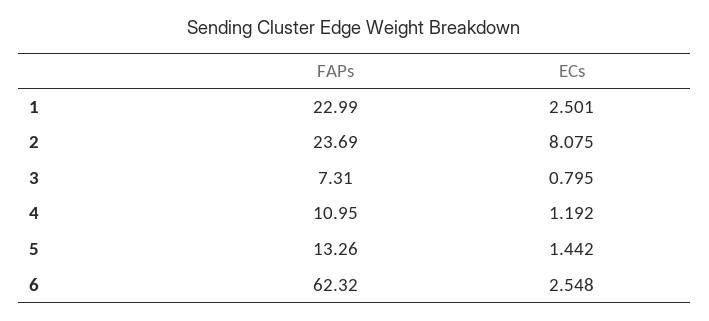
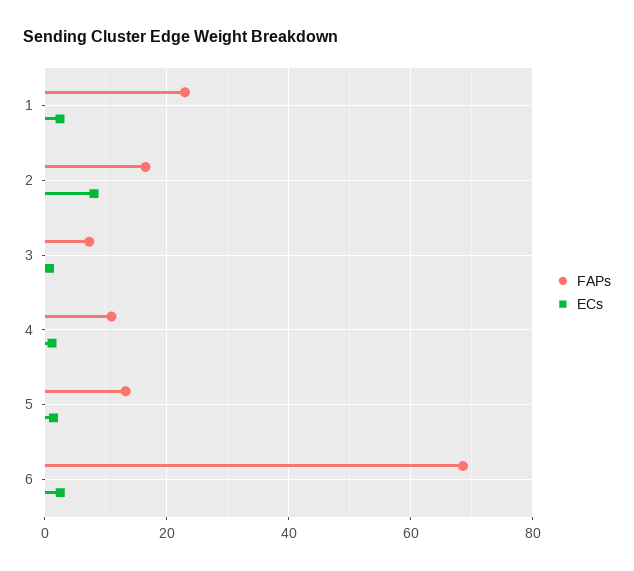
  {
    "FAPs": {
      "1": 22.99,
-     "2": 23.69,
+     "2": 16,
      "3": 7.31,
      "4": 10.95,
      "5": 13.26,
-     "6": 62.32
+     "6": 68
    },
    "ECs": {
      "1": 2.501,
      "2": 8.075,
      "3": 0.795,
      "4": 1.192,
      "5": 1.442,
      "6": 2.548
    }
  }

